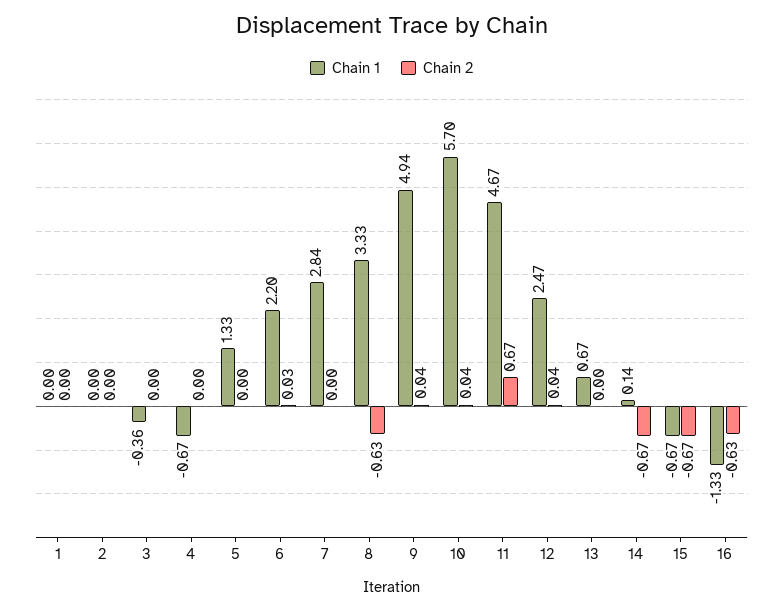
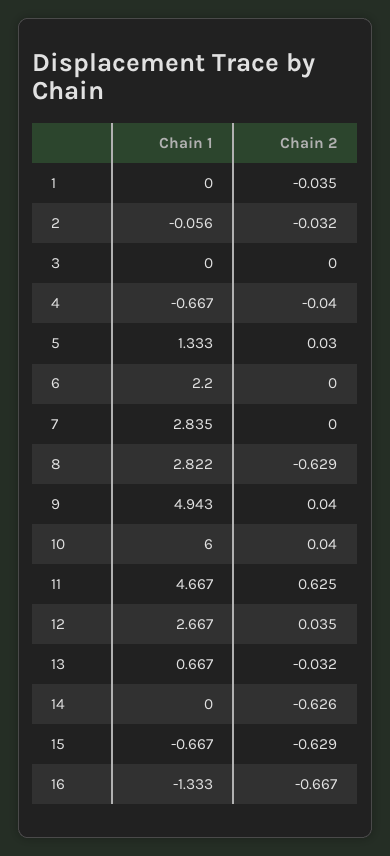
  {
    "Chain 1": {
      "1": 0,
-     "2": 0,
+     "2": -0.056,
-     "3": -0.36,
+     "3": 0,
      "4": -0.667,
      "5": 1.333,
      "6": 2.2,
      "7": 2.835,
-     "8": 3.33,
+     "8": 2.822,
      "9": 4.943,
-     "10": 5.7,
+     "10": 6,
      "11": 4.667,
-     "12": 2.47,
+     "12": 2.667,
      "13": 0.667,
-     "14": 0.14,
+     "14": 0,
      "15": -0.667,
      "16": -1.333
    },
    "Chain 2": {
-     "1": 0,
+     "1": -0.035,
-     "2": 0,
+     "2": -0.032,
      "3": 0,
-     "4": 0,
+     "4": -0.04,
-     "5": 0,
+     "5": 0.03,
-     "6": 0.03,
+     "6": 0,
      "7": 0,
      "8": -0.629,
      "9": 0.04,
      "10": 0.04,
-     "11": 0.67,
+     "11": 0.625,
      "12": 0.035,
-     "13": 0,
+     "13": -0.032,
-     "14": -0.67,
+     "14": -0.626,
-     "15": -0.67,
+     "15": -0.629,
-     "16": -0.63
+     "16": -0.667
    }
  }

